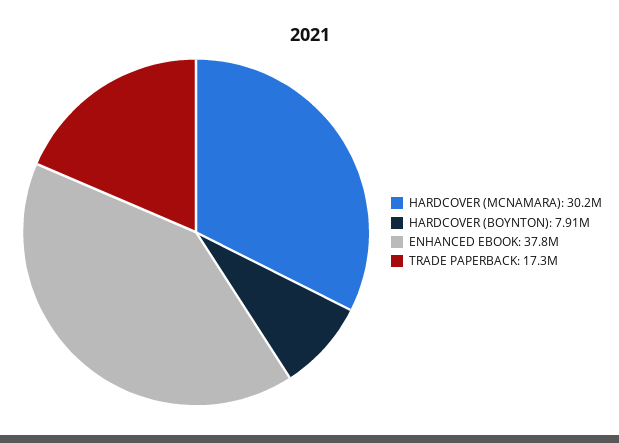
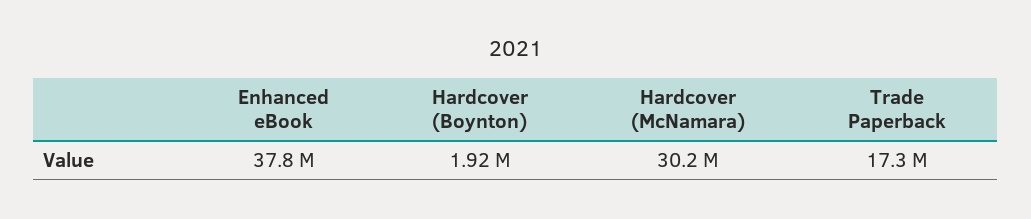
  {
    "HARDCOVER (MCNAMARA)": 30200000,
-   "HARDCOVER (BOYNTON)": 7910000,
+   "HARDCOVER (BOYNTON)": 1920000,
    "ENHANCED EBOOK": 37800000,
    "TRADE PAPERBACK": 17300000
  }

